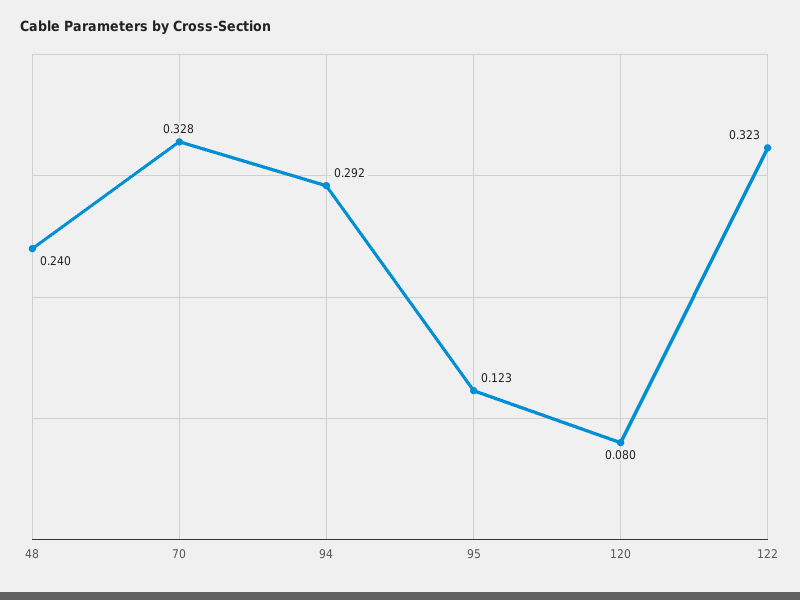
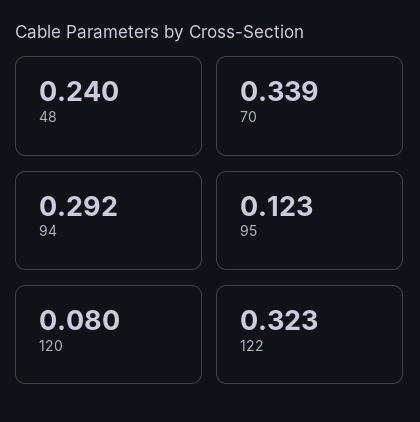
  {
    "48": 0.24,
-   "70": 0.328,
+   "70": 0.339,
    "94": 0.292,
    "95": 0.123,
    "120": 0.08,
    "122": 0.323
  }

